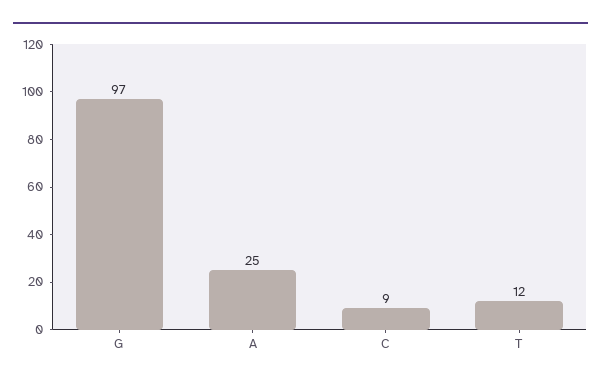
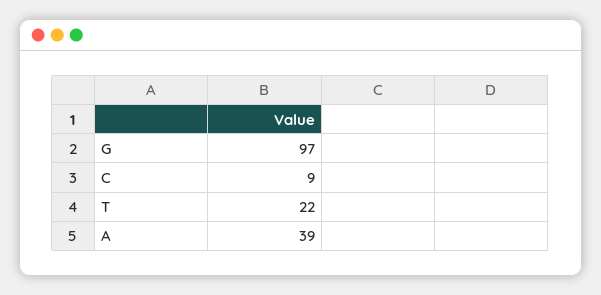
  {
    "G": 97,
-   "A": 25,
+   "A": 39,
    "C": 9,
-   "T": 12
+   "T": 22
  }

